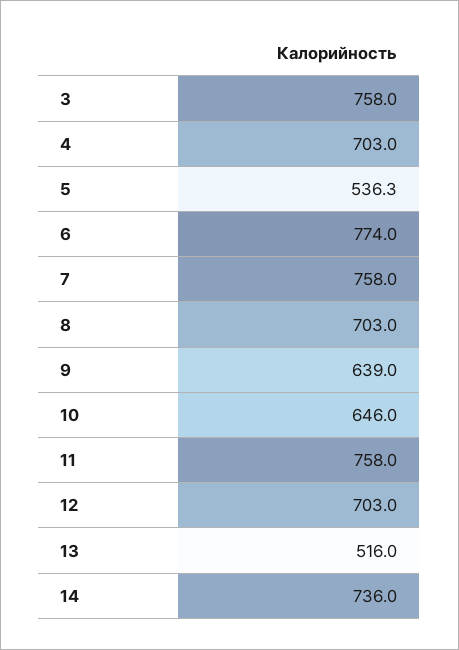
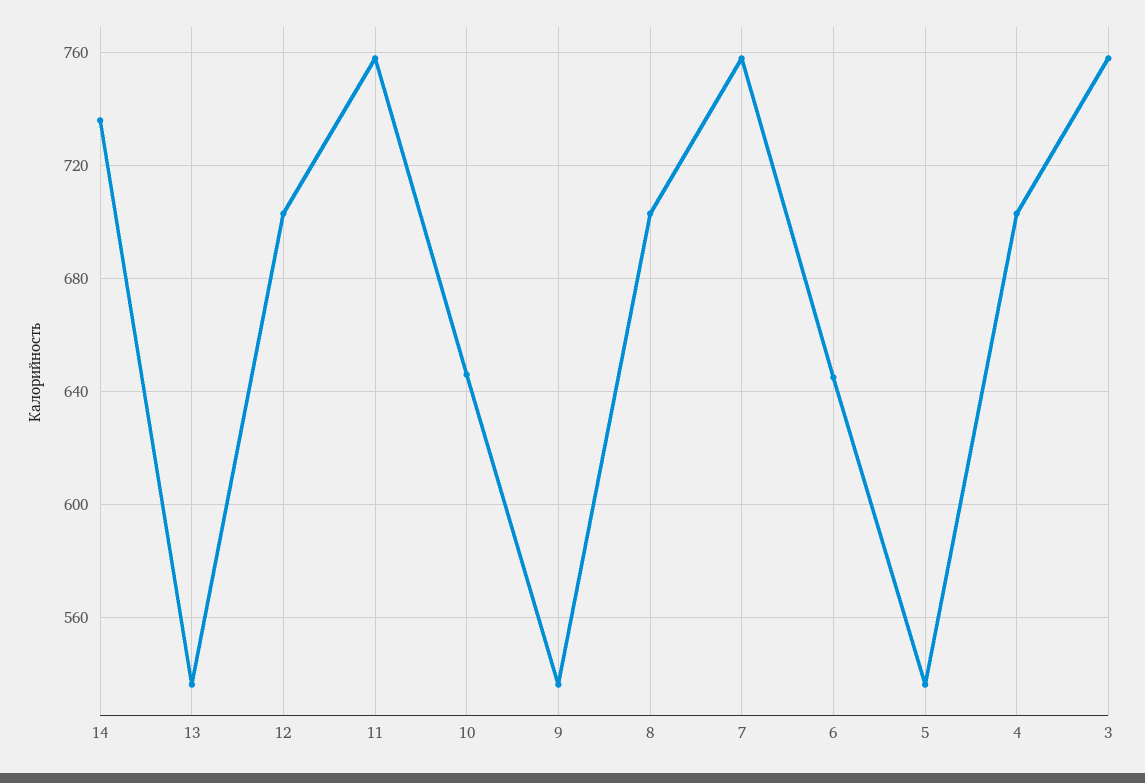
  {
    "3": 758,
    "4": 703,
    "5": 536.3,
-   "6": 774,
+   "6": 645,
    "7": 758,
    "8": 703,
-   "9": 639,
+   "9": 535,
    "10": 646,
    "11": 758,
    "12": 703,
-   "13": 516,
+   "13": 535,
    "14": 736
  }

